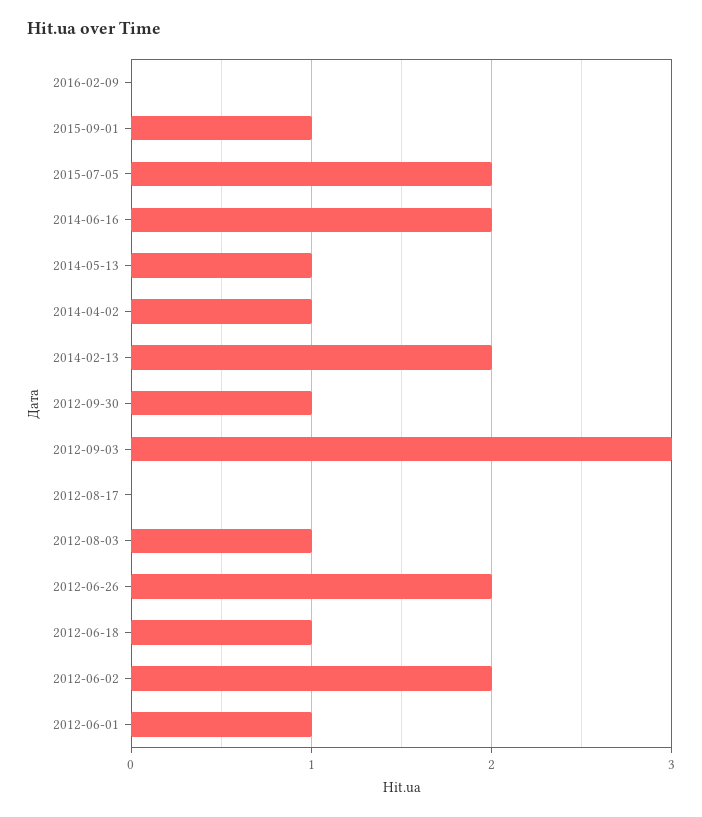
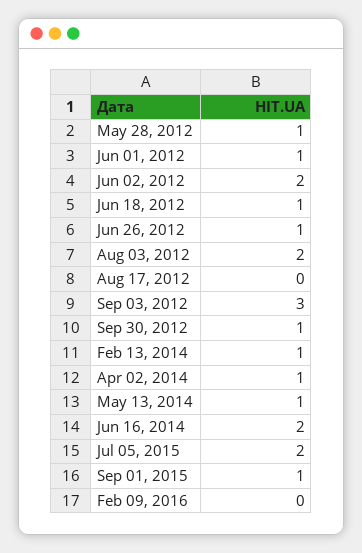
  {
    "2016-02-09": 0,
    "2015-09-01": 1,
    "2015-07-05": 2,
    "2014-06-16": 2,
    "2014-05-13": 1,
    "2014-04-02": 1,
-   "2014-02-13": 2,
+   "2014-02-13": 1,
    "2012-09-30": 1,
    "2012-09-03": 3,
    "2012-08-17": 0,
-   "2012-08-03": 1,
+   "2012-08-03": 2,
-   "2012-06-26": 2,
+   "2012-06-26": 1,
    "2012-06-18": 1,
    "2012-06-02": 2,
-   "2012-06-01": 1
+   "2012-06-01": 1,
+   "May 28, 2012": 1
  }

